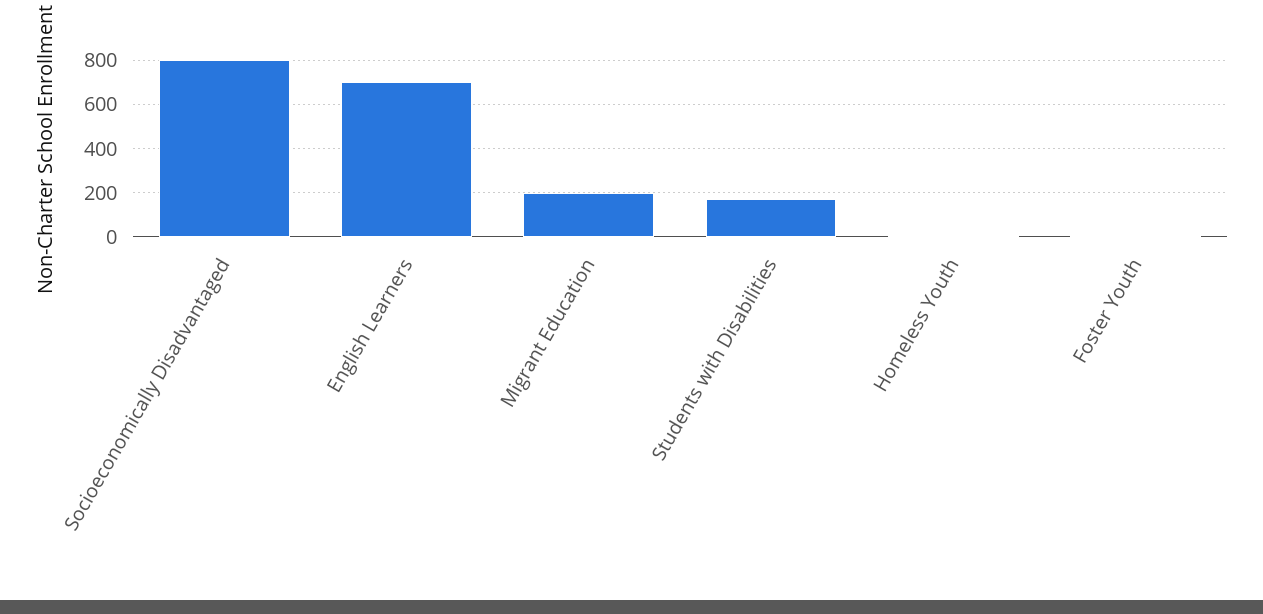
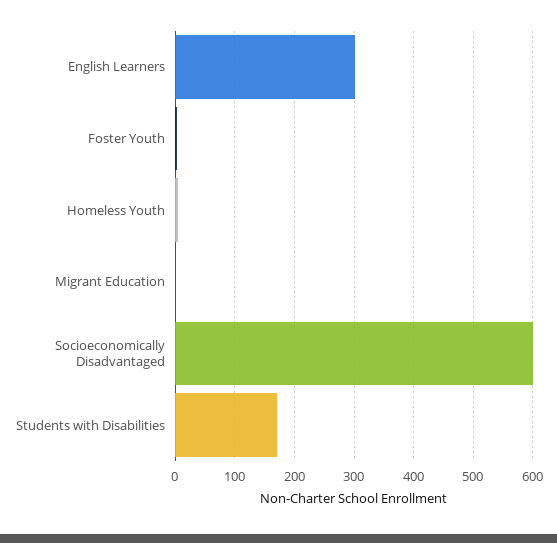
  {
-   "Socioeconomically Disadvantaged": 800,
+   "Socioeconomically Disadvantaged": 600,
-   "English Learners": 700,
+   "English Learners": 300,
-   "Migrant Education": 200,
+   "Migrant Education": 0,
    "Students with Disabilities": 180,
    "Homeless Youth": 0,
    "Foster Youth": 0
  }

